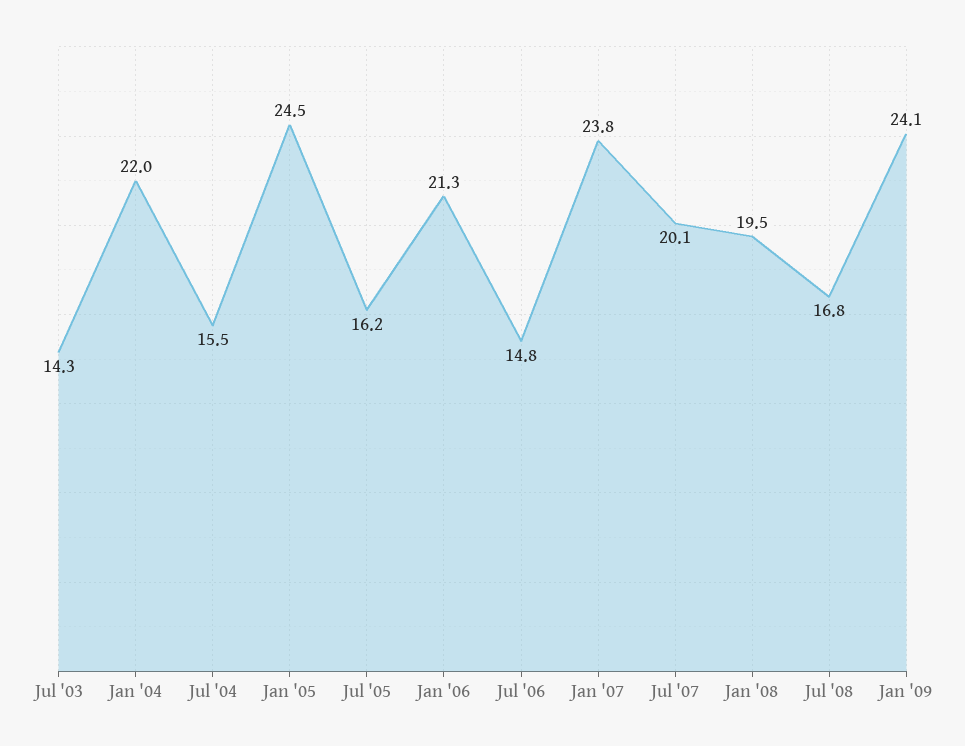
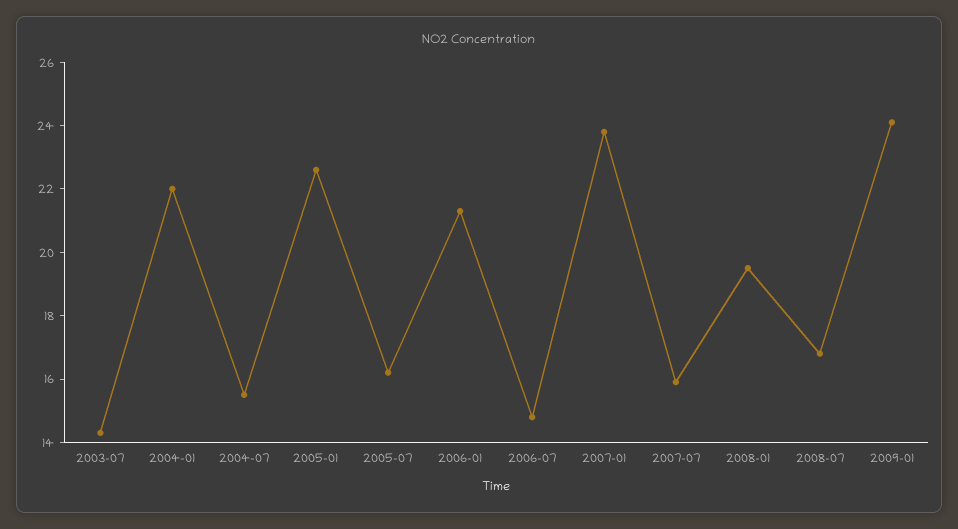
  {
    "Jul '03": 14.3,
    "Jan '04": 22,
    "Jul '04": 15.5,
-   "Jan '05": 24.5,
+   "Jan '05": 22.5,
    "Jul '05": 16.2,
    "Jan '06": 21.3,
    "Jul '06": 14.8,
    "Jan '07": 23.8,
-   "Jul '07": 20.1,
+   "Jul '07": 16,
    "Jan '08": 19.5,
    "Jul '08": 16.8,
    "Jan '09": 24.1
  }

